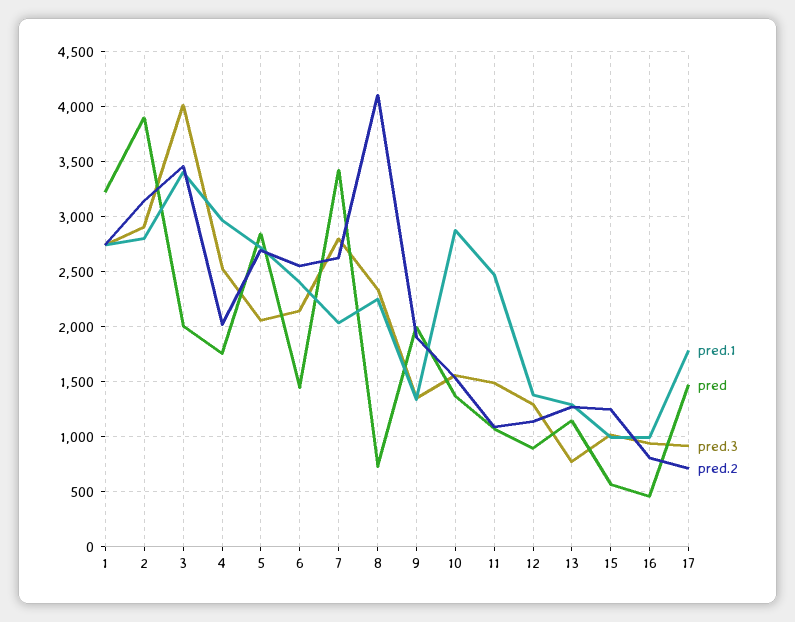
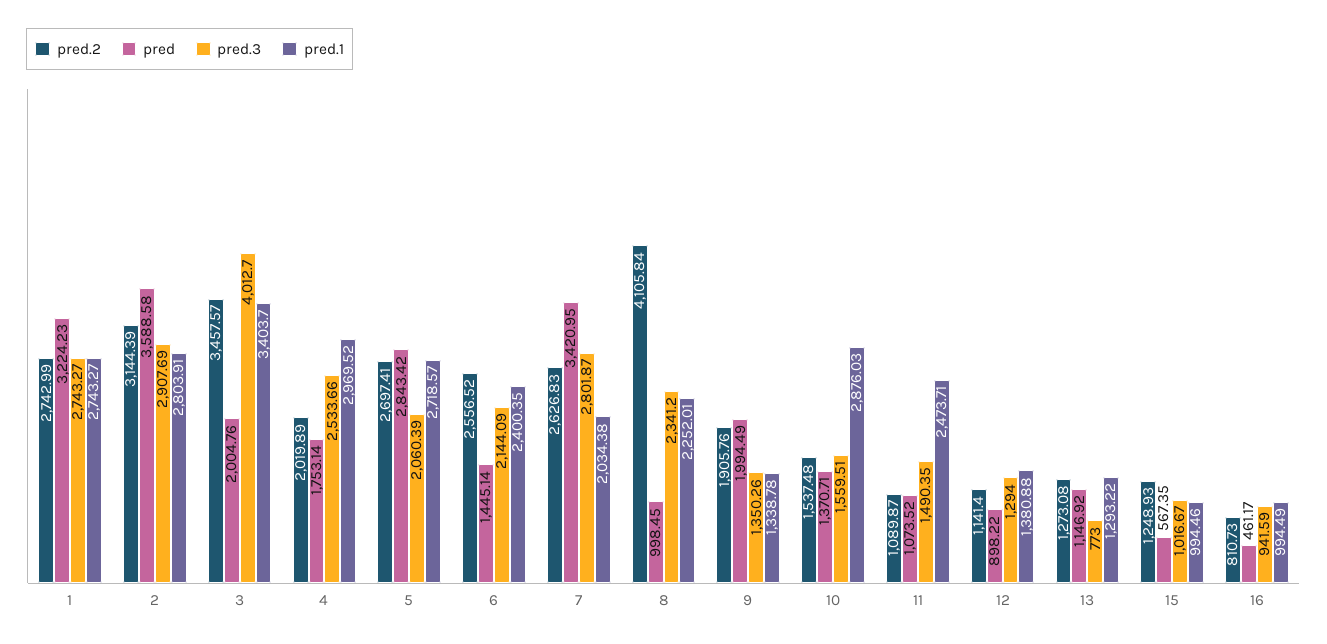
  {
    "pred.1": {
      "1": 2743.27,
      "2": 2803.91,
      "3": 3403.7,
      "4": 2969.52,
      "5": 2718.57,
      "6": 2400.35,
      "7": 2034.38,
      "8": 2252.01,
      "9": 1338.78,
      "10": 2876.03,
      "11": 2473.71,
      "12": 1380.88,
      "13": 1293.22,
      "15": 994.46,
-     "16": 994.49,
+     "16": 994.49
-     "17": 1800
    },
    "pred": {
      "1": 3224.23,
-     "2": 3900,
+     "2": 3588.58,
      "3": 2004.76,
      "4": 1753.14,
      "5": 2843.42,
      "6": 1445.14,
      "7": 3420.95,
-     "8": 700,
+     "8": 998.45,
      "9": 1994.49,
      "10": 1370.71,
      "11": 1073.52,
      "12": 898.22,
      "13": 1146.92,
      "15": 567.35,
-     "16": 461.17,
+     "16": 461.17
-     "17": 1500
    },
    "pred.3": {
      "1": 2743.27,
      "2": 2907.69,
      "3": 4012.7,
      "4": 2533.66,
      "5": 2060.39,
      "6": 2144.09,
      "7": 2801.87,
      "8": 2341.2,
      "9": 1350.26,
      "10": 1559.51,
      "11": 1490.35,
      "12": 1294,
      "13": 773,
      "15": 1016.67,
-     "16": 941.59,
+     "16": 941.59
-     "17": 900
    },
    "pred.2": {
      "1": 2742.99,
      "2": 3144.39,
      "3": 3457.57,
      "4": 2019.89,
      "5": 2697.41,
      "6": 2556.52,
      "7": 2626.83,
      "8": 4105.84,
      "9": 1905.76,
      "10": 1537.48,
      "11": 1089.87,
      "12": 1141.4,
      "13": 1273.08,
      "15": 1248.93,
-     "16": 810.73,
+     "16": 810.73
-     "17": 700
    }
  }

